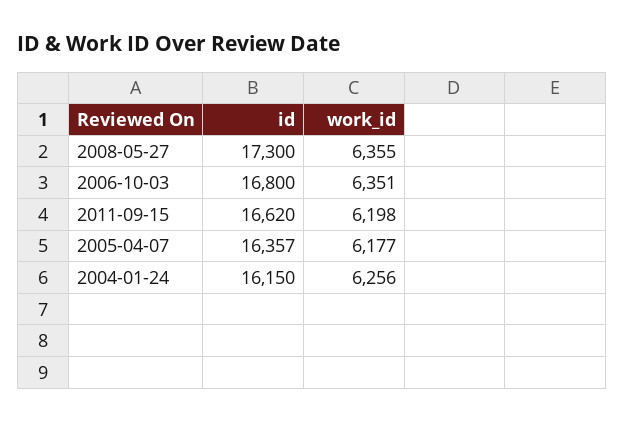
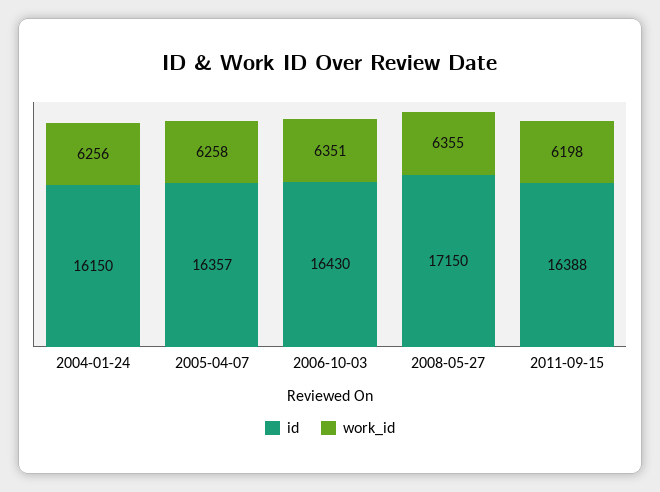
  {
    "id": {
-     "2008-05-27": 17300,
+     "2008-05-27": 17150,
-     "2006-10-03": 16800,
+     "2006-10-03": 16430,
-     "2011-09-15": 16620,
+     "2011-09-15": 16388,
      "2005-04-07": 16357,
      "2004-01-24": 16150
    },
    "work_id": {
      "2008-05-27": 6355,
      "2006-10-03": 6351,
      "2011-09-15": 6198,
-     "2005-04-07": 6177,
+     "2005-04-07": 6258,
      "2004-01-24": 6256
    }
  }

